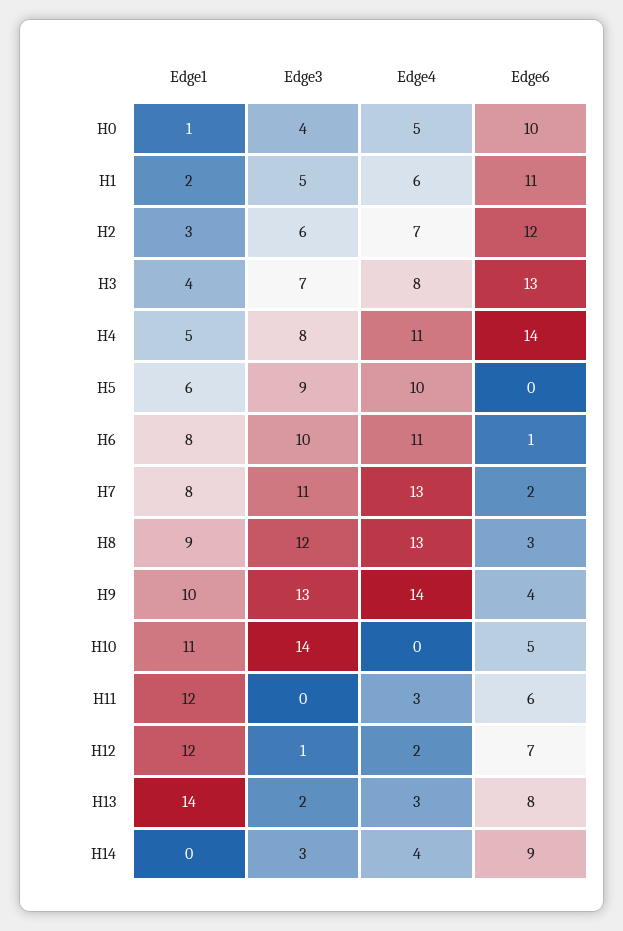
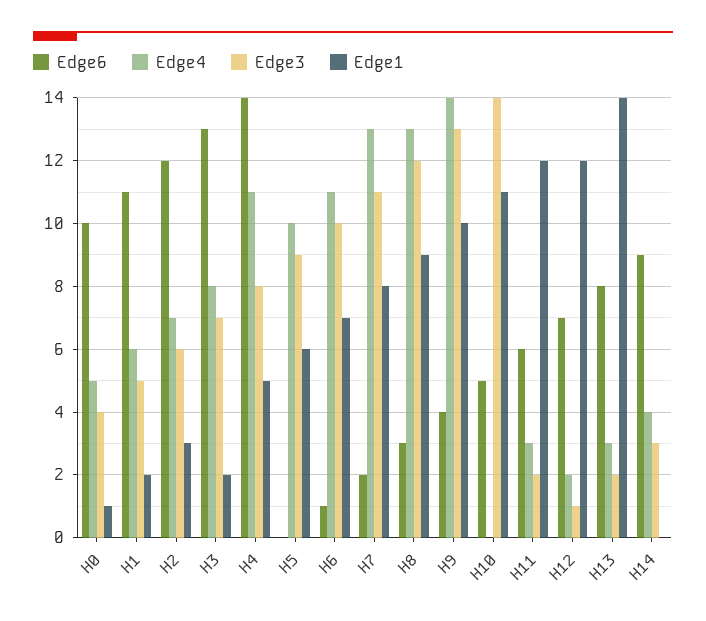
  {
    "Edge1": {
      "H0": 1,
      "H1": 2,
      "H2": 3,
-     "H3": 4,
+     "H3": 2,
      "H4": 5,
      "H5": 6,
-     "H6": 8,
+     "H6": 7,
      "H7": 8,
      "H8": 9,
      "H9": 10,
      "H10": 11,
      "H11": 12,
      "H12": 12,
      "H13": 14,
      "H14": 0
    },
    "Edge3": {
      "H0": 4,
      "H1": 5,
      "H2": 6,
      "H3": 7,
      "H4": 8,
      "H5": 9,
      "H6": 10,
      "H7": 11,
      "H8": 12,
      "H9": 13,
      "H10": 14,
-     "H11": 0,
+     "H11": 2,
      "H12": 1,
      "H13": 2,
      "H14": 3
    },
    "Edge4": {
      "H0": 5,
      "H1": 6,
      "H2": 7,
      "H3": 8,
      "H4": 11,
      "H5": 10,
      "H6": 11,
      "H7": 13,
      "H8": 13,
      "H9": 14,
      "H10": 0,
      "H11": 3,
      "H12": 2,
      "H13": 3,
      "H14": 4
    },
    "Edge6": {
      "H0": 10,
      "H1": 11,
      "H2": 12,
      "H3": 13,
      "H4": 14,
      "H5": 0,
      "H6": 1,
      "H7": 2,
      "H8": 3,
      "H9": 4,
      "H10": 5,
      "H11": 6,
      "H12": 7,
      "H13": 8,
      "H14": 9
    }
  }

